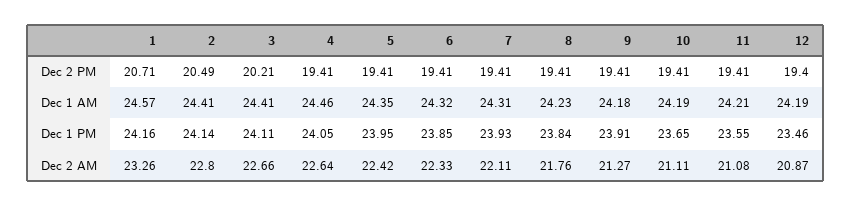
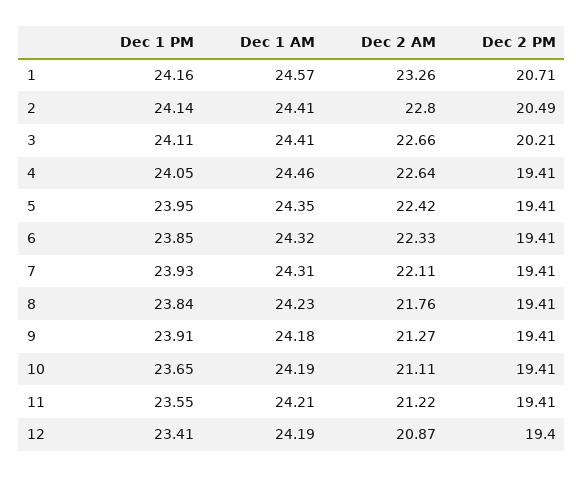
  {
    "1": {
      "Dec 2 PM": 20.71,
      "Dec 1 AM": 24.57,
      "Dec 1 PM": 24.16,
      "Dec 2 AM": 23.26
    },
    "2": {
      "Dec 2 PM": 20.49,
      "Dec 1 AM": 24.41,
      "Dec 1 PM": 24.14,
      "Dec 2 AM": 22.8
    },
    "3": {
      "Dec 2 PM": 20.21,
      "Dec 1 AM": 24.41,
      "Dec 1 PM": 24.11,
      "Dec 2 AM": 22.66
    },
    "4": {
      "Dec 2 PM": 19.41,
      "Dec 1 AM": 24.46,
      "Dec 1 PM": 24.05,
      "Dec 2 AM": 22.64
    },
    "5": {
      "Dec 2 PM": 19.41,
      "Dec 1 AM": 24.35,
      "Dec 1 PM": 23.95,
      "Dec 2 AM": 22.42
    },
    "6": {
      "Dec 2 PM": 19.41,
      "Dec 1 AM": 24.32,
      "Dec 1 PM": 23.85,
      "Dec 2 AM": 22.33
    },
    "7": {
      "Dec 2 PM": 19.41,
      "Dec 1 AM": 24.31,
      "Dec 1 PM": 23.93,
      "Dec 2 AM": 22.11
    },
    "8": {
      "Dec 2 PM": 19.41,
      "Dec 1 AM": 24.23,
      "Dec 1 PM": 23.84,
      "Dec 2 AM": 21.76
    },
    "9": {
      "Dec 2 PM": 19.41,
      "Dec 1 AM": 24.18,
      "Dec 1 PM": 23.91,
      "Dec 2 AM": 21.27
    },
    "10": {
      "Dec 2 PM": 19.41,
      "Dec 1 AM": 24.19,
      "Dec 1 PM": 23.65,
      "Dec 2 AM": 21.11
    },
    "11": {
      "Dec 2 PM": 19.41,
      "Dec 1 AM": 24.21,
      "Dec 1 PM": 23.55,
-     "Dec 2 AM": 21.08
+     "Dec 2 AM": 21.22
    },
    "12": {
      "Dec 2 PM": 19.4,
      "Dec 1 AM": 24.19,
-     "Dec 1 PM": 23.46,
+     "Dec 1 PM": 23.41,
      "Dec 2 AM": 20.87
    }
  }

